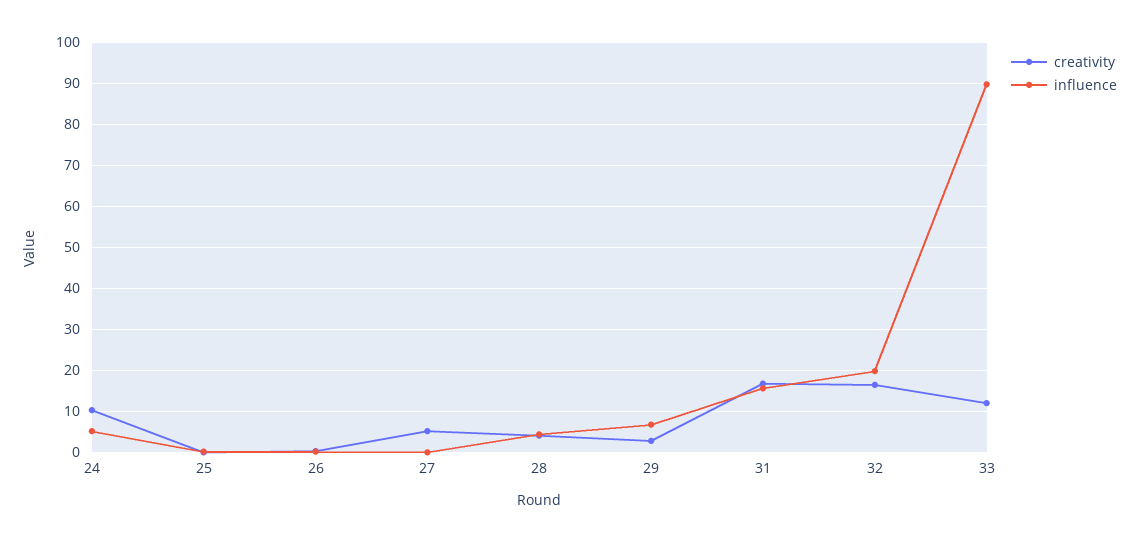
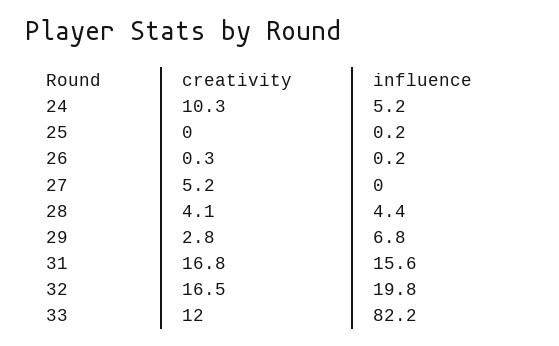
  {
    "creativity": {
      "24": 10.3,
      "25": 0,
      "26": 0.3,
      "27": 5.2,
      "28": 4.1,
      "29": 2.8,
      "31": 16.8,
      "32": 16.5,
      "33": 12
    },
    "influence": {
      "24": 5.2,
      "25": 0.2,
      "26": 0.2,
      "27": 0,
      "28": 4.4,
      "29": 6.8,
      "31": 15.6,
      "32": 19.8,
-     "33": 90
+     "33": 82.2
    }
  }

